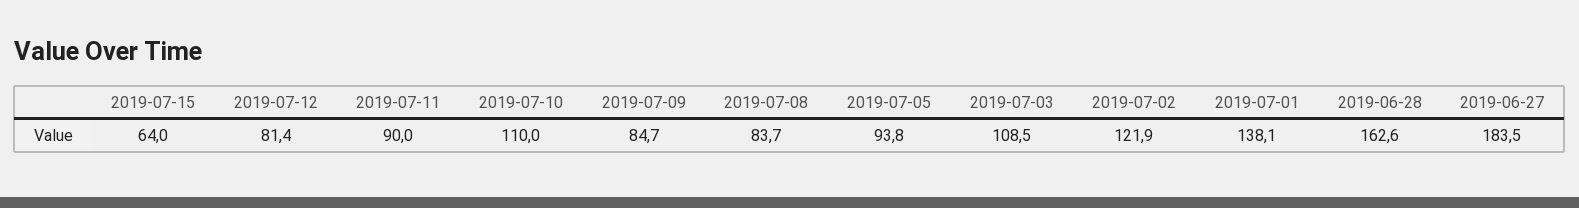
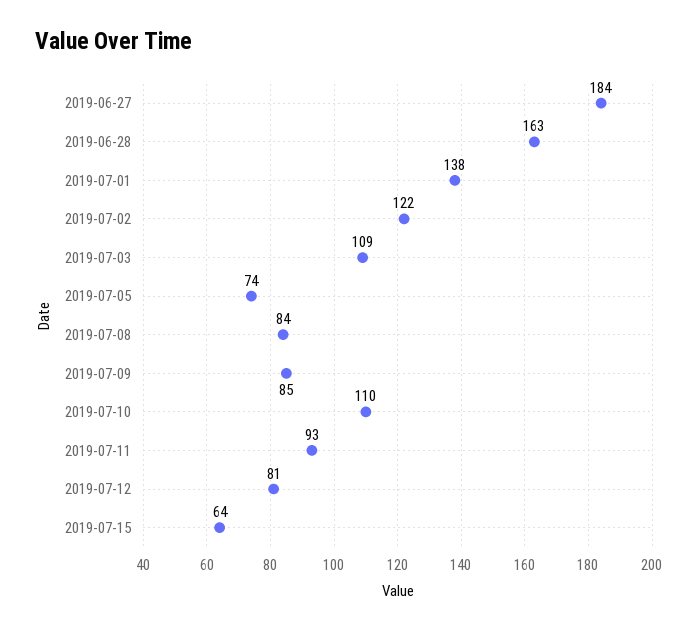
  {
    "2019-07-15": 64,
    "2019-07-12": 81.4,
-   "2019-07-11": 90,
+   "2019-07-11": 93,
    "2019-07-10": 110,
    "2019-07-09": 84.7,
    "2019-07-08": 83.7,
-   "2019-07-05": 93.8,
+   "2019-07-05": 74,
    "2019-07-03": 108.5,
    "2019-07-02": 121.9,
    "2019-07-01": 138.1,
    "2019-06-28": 162.6,
    "2019-06-27": 183.5
  }

